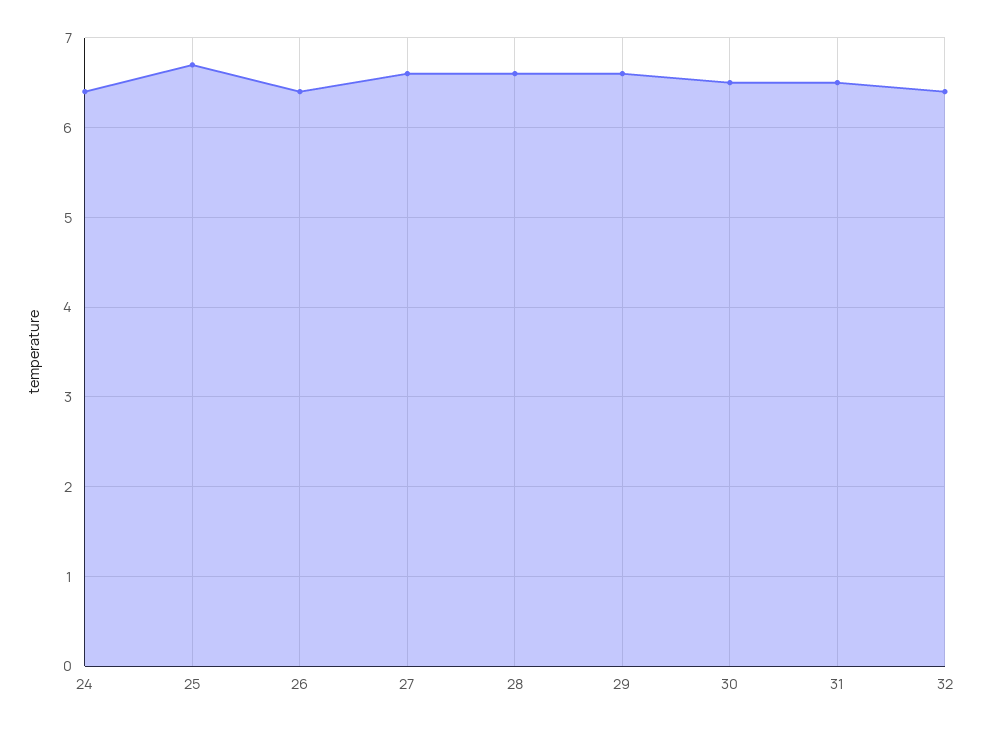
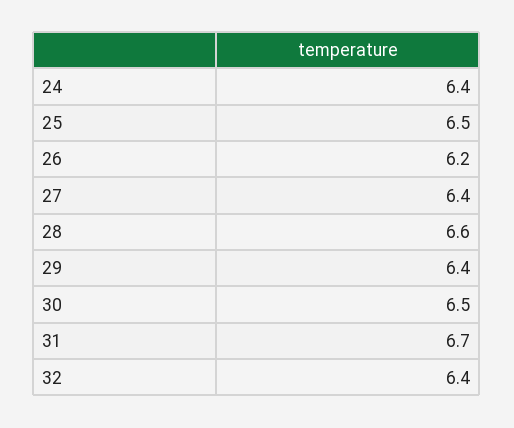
  {
    "24": 6.4,
-   "25": 6.7,
+   "25": 6.5,
-   "26": 6.4,
+   "26": 6.2,
-   "27": 6.6,
+   "27": 6.4,
    "28": 6.6,
-   "29": 6.6,
+   "29": 6.4,
    "30": 6.5,
-   "31": 6.5,
+   "31": 6.7,
    "32": 6.4
  }

